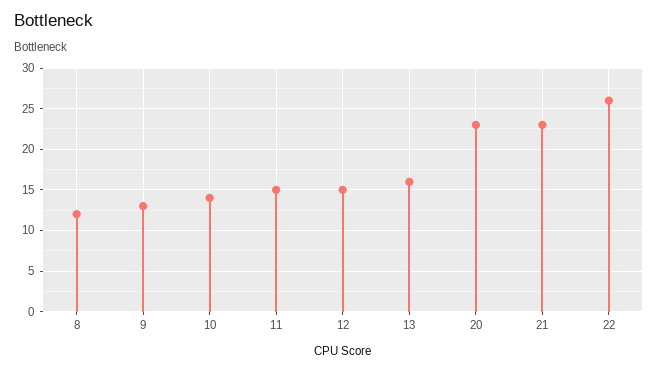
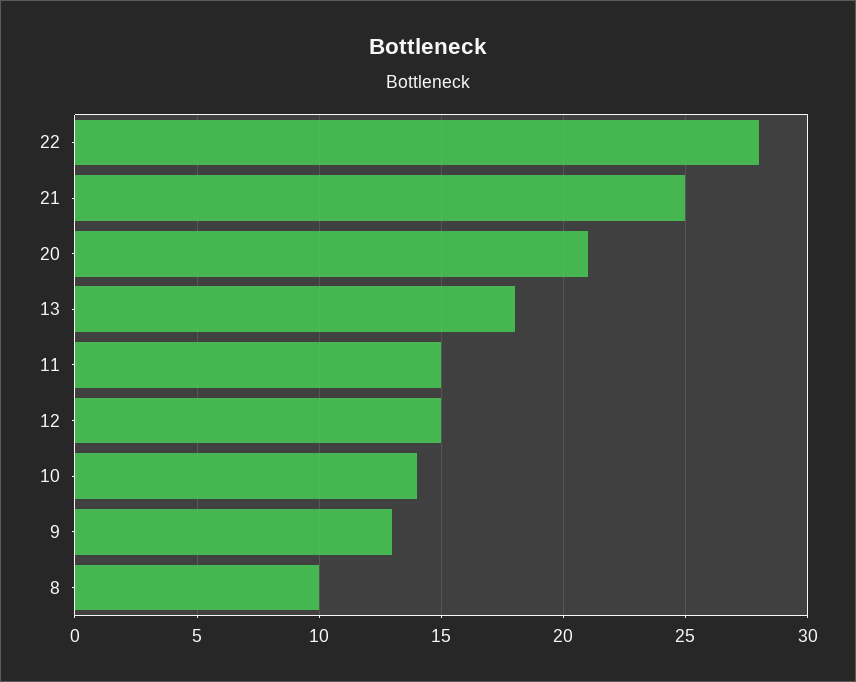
  {
-   "8": 12,
+   "8": 10,
    "9": 13,
    "10": 14,
    "11": 15,
    "12": 15,
-   "13": 16,
+   "13": 18,
-   "20": 23,
+   "20": 21,
-   "21": 23,
+   "21": 25,
-   "22": 26
+   "22": 28
  }

